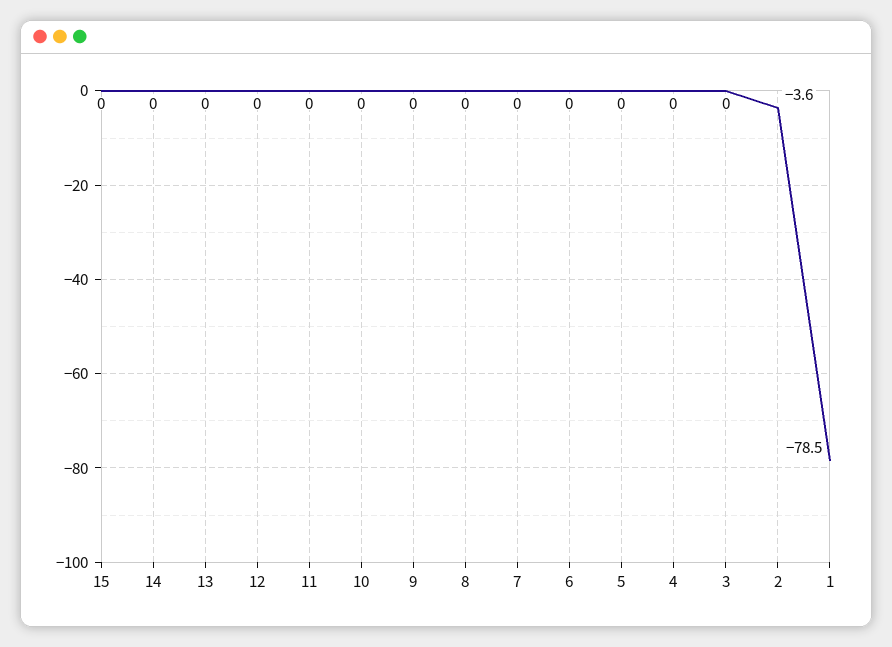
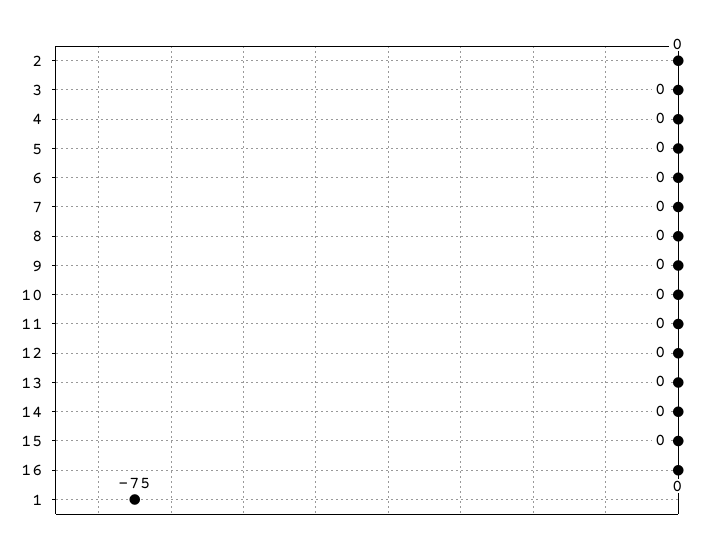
  {
    "15": 0,
    "14": 0,
    "13": 0,
    "12": 0,
    "11": 0,
    "10": 0,
    "9": 0,
    "8": 0,
    "7": 0,
    "6": 0,
    "5": 0,
    "4": 0,
    "3": 0,
-   "2": -3.6,
+   "2": 0,
-   "1": -78.5
+   "1": -75,
+   "16": 0
  }

